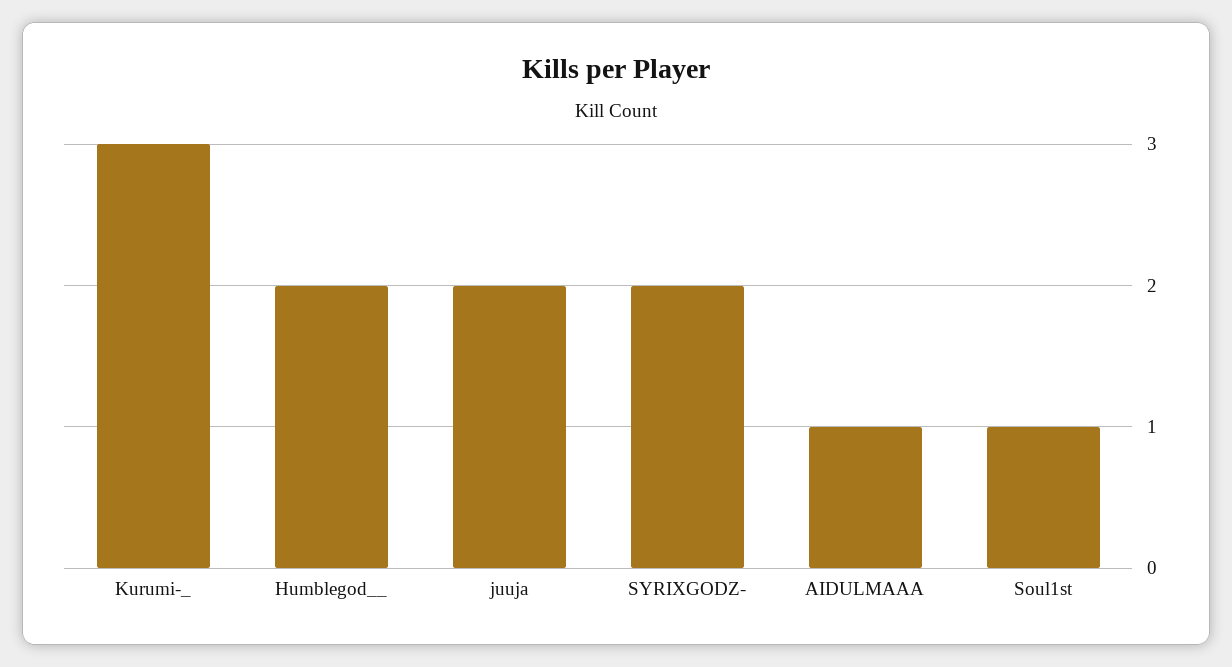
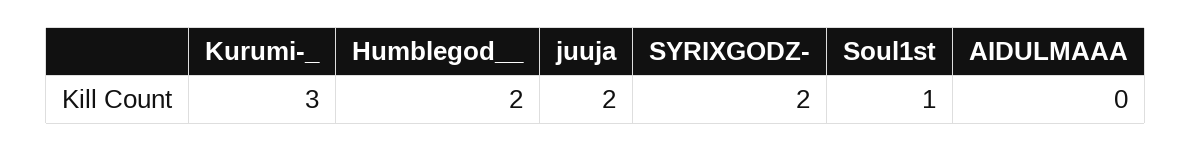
  {
    "Kurumi-_": 3,
    "Humblegod__": 2,
    "juuja": 2,
    "SYRIXGODZ-": 2,
-   "AIDULMAAA": 1,
+   "AIDULMAAA": 0,
    "Soul1st": 1
  }

